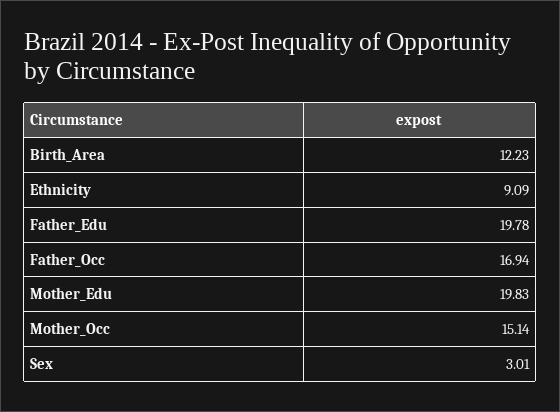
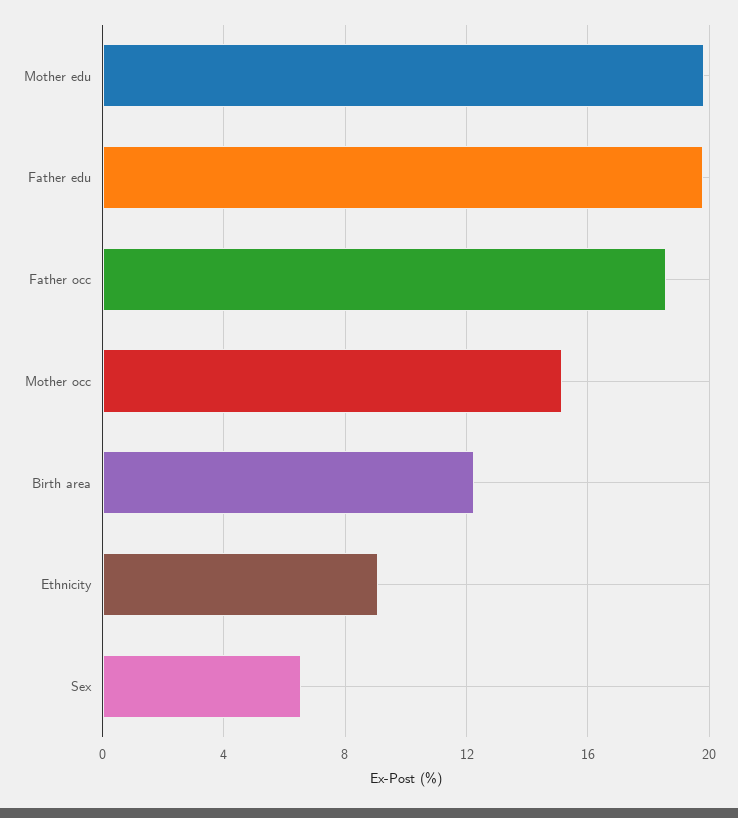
  {
    "Birth_Area": 12.23,
    "Ethnicity": 9.09,
    "Father_Edu": 19.78,
-   "Father_Occ": 16.94,
+   "Father_Occ": 18.5,
    "Mother_Edu": 19.83,
    "Mother_Occ": 15.14,
-   "Sex": 3.01
+   "Sex": 6.5
  }

